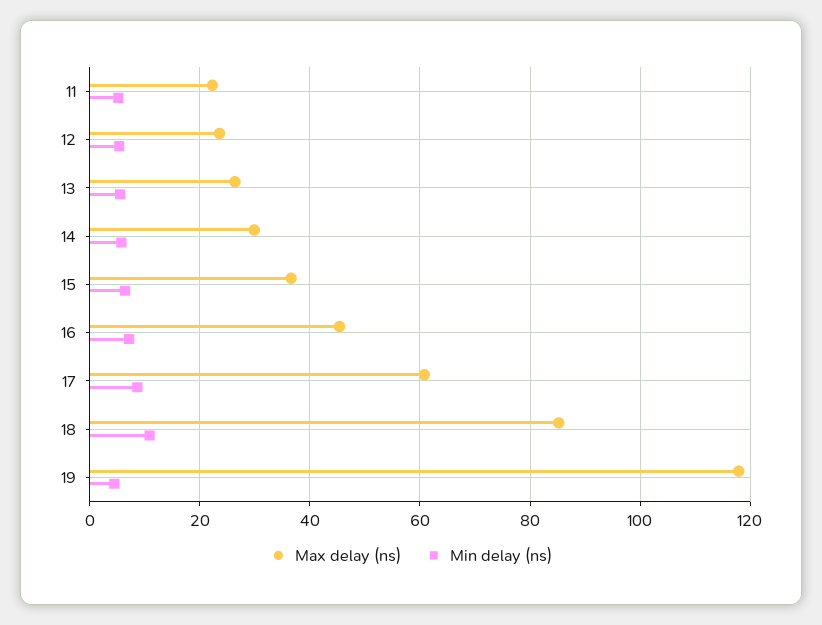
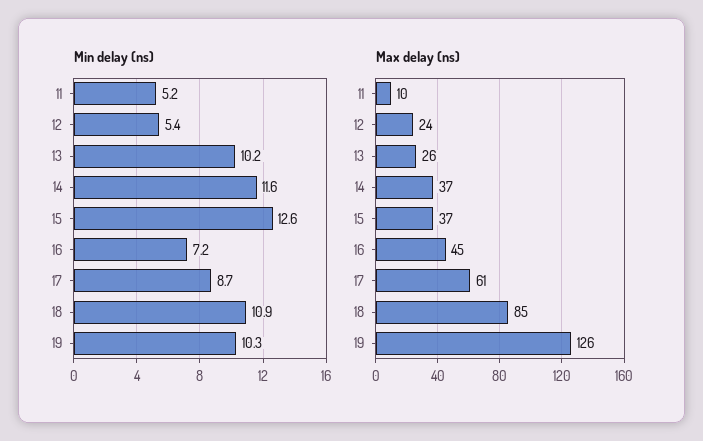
  {
    "Max delay (ns)": {
-     "11": 22,
+     "11": 10,
      "12": 24,
      "13": 26,
-     "14": 30,
+     "14": 37,
      "15": 37,
      "16": 45,
      "17": 61,
      "18": 85,
-     "19": 118
+     "19": 126
    },
    "Min delay (ns)": {
      "11": 5.2,
      "12": 5.4,
-     "13": 6,
+     "13": 10.2,
-     "14": 6,
+     "14": 11.6,
-     "15": 6,
+     "15": 12.6,
      "16": 7.2,
      "17": 8.7,
      "18": 10.9,
-     "19": 4
+     "19": 10.3
    }
  }

